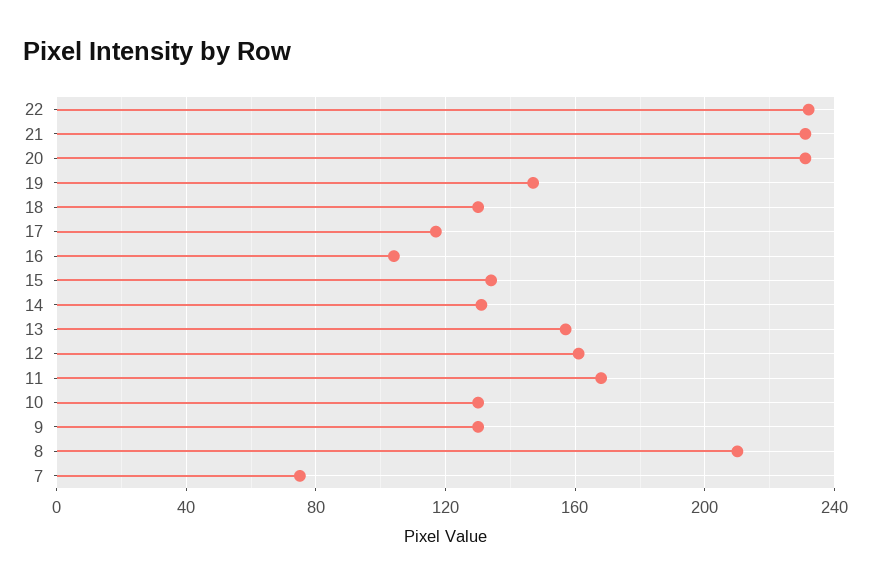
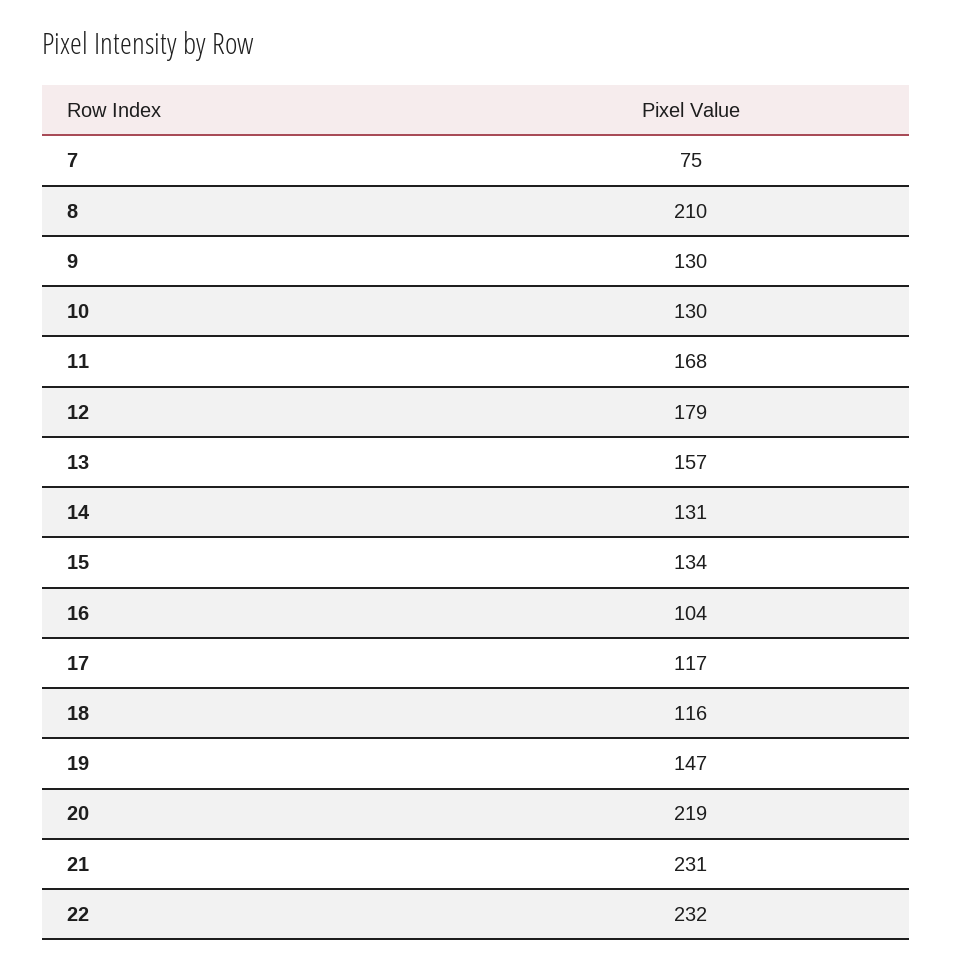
  {
    "22": 232,
    "21": 231,
-   "20": 230,
+   "20": 219,
    "19": 147,
-   "18": 130,
+   "18": 116,
    "17": 117,
    "16": 104,
    "15": 134,
    "14": 131,
    "13": 157,
-   "12": 160,
+   "12": 179,
    "11": 168,
    "10": 130,
    "9": 130,
    "8": 210,
    "7": 75
  }

